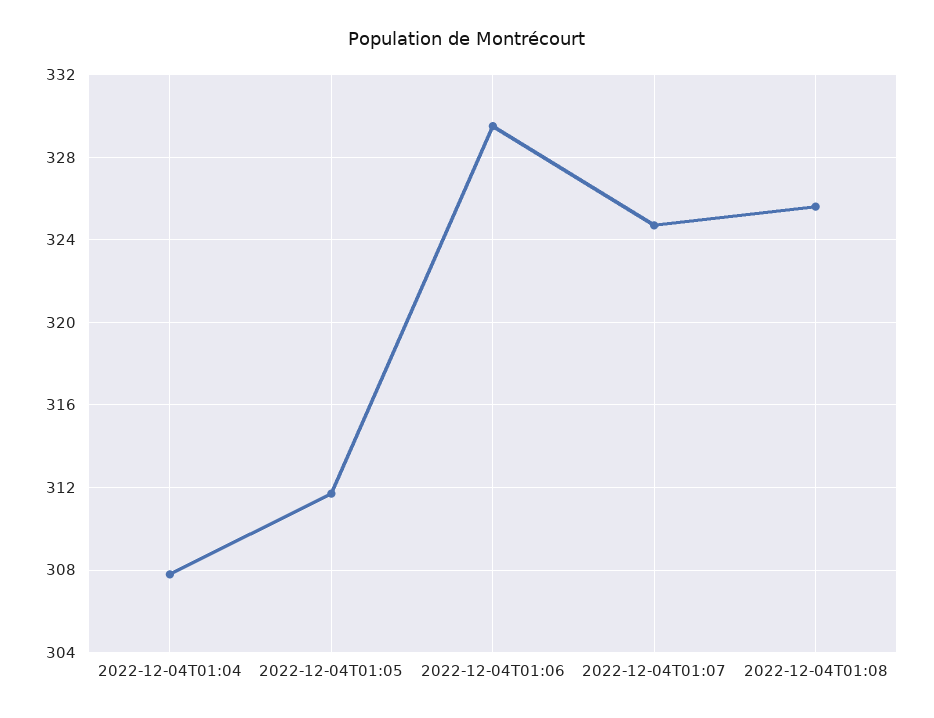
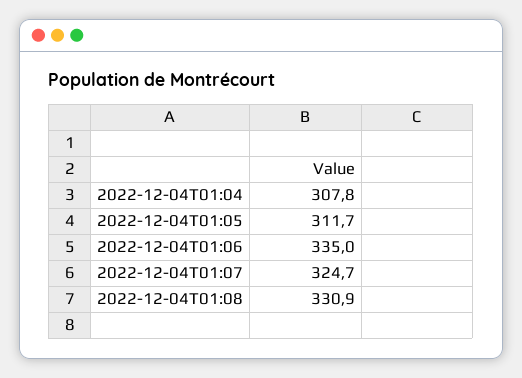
  {
    "2022-12-04T01:04": 307.8,
    "2022-12-04T01:05": 311.7,
-   "2022-12-04T01:06": 329.5,
+   "2022-12-04T01:06": 335,
    "2022-12-04T01:07": 324.7,
-   "2022-12-04T01:08": 325.5
+   "2022-12-04T01:08": 330.9
  }

